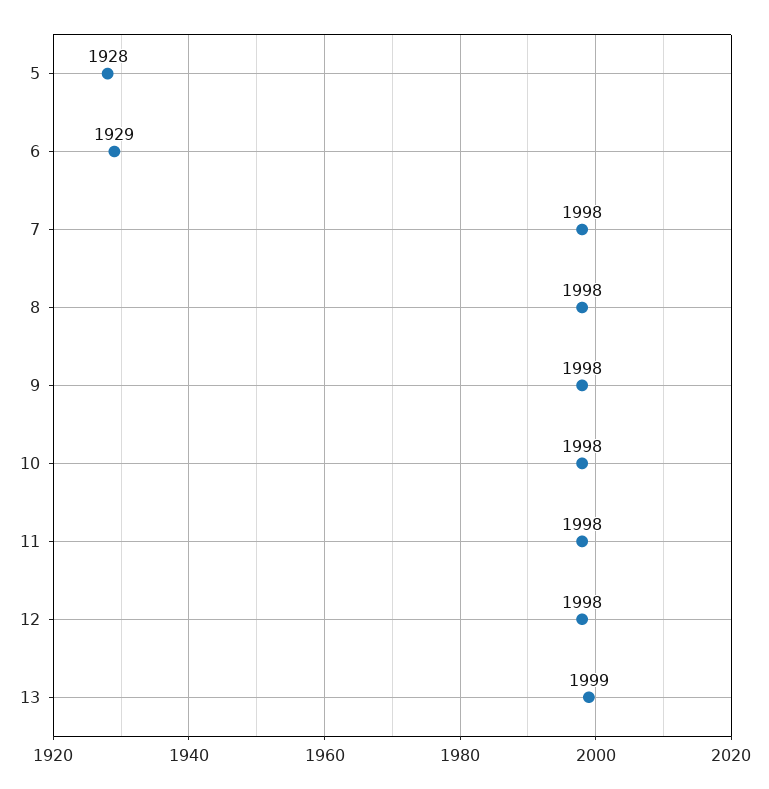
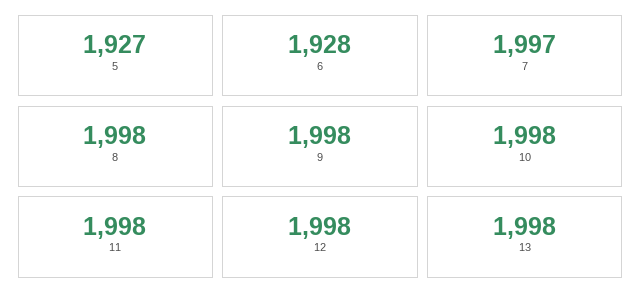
  {
-   "5": 1928,
+   "5": 1927,
-   "6": 1929,
+   "6": 1928,
-   "7": 1998,
+   "7": 1997,
    "8": 1998,
    "9": 1998,
    "10": 1998,
    "11": 1998,
    "12": 1998,
-   "13": 1999
+   "13": 1998
  }

